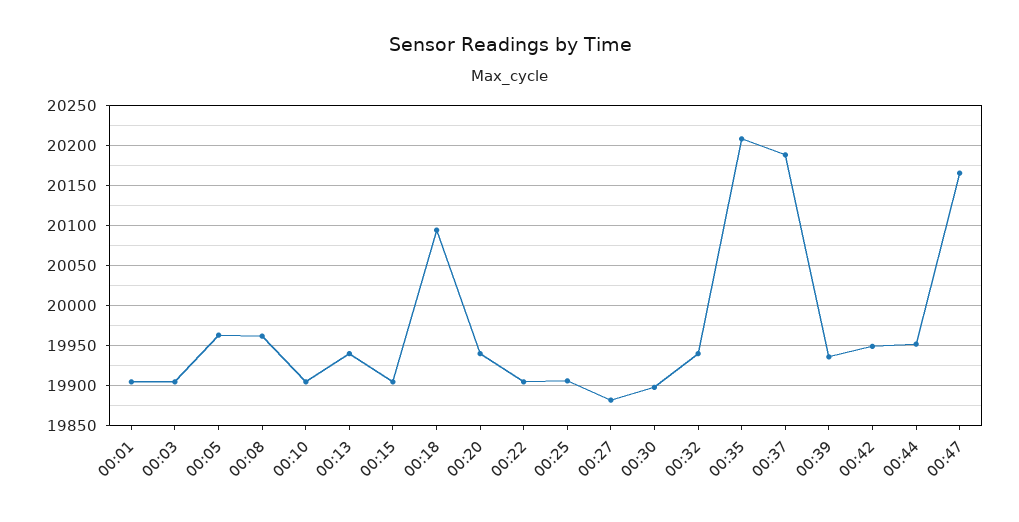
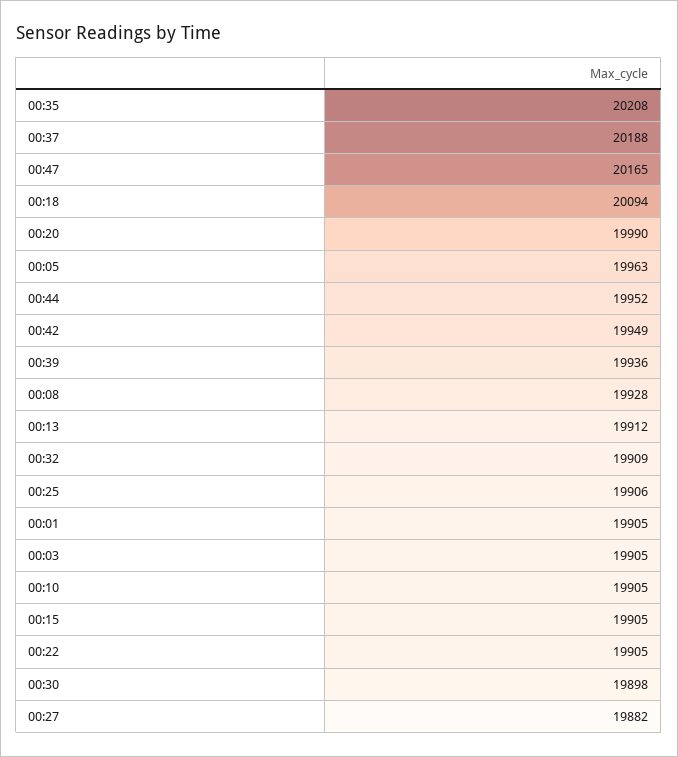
  {
    "00:01": 19905,
    "00:03": 19905,
    "00:05": 19963,
-   "00:08": 19960,
+   "00:08": 19928,
    "00:10": 19905,
-   "00:13": 19940,
+   "00:13": 19912,
    "00:15": 19905,
    "00:18": 20094,
-   "00:20": 19940,
+   "00:20": 19990,
    "00:22": 19905,
    "00:25": 19906,
    "00:27": 19882,
    "00:30": 19898,
-   "00:32": 19940,
+   "00:32": 19909,
    "00:35": 20208,
    "00:37": 20188,
    "00:39": 19936,
    "00:42": 19949,
    "00:44": 19952,
    "00:47": 20165
  }

